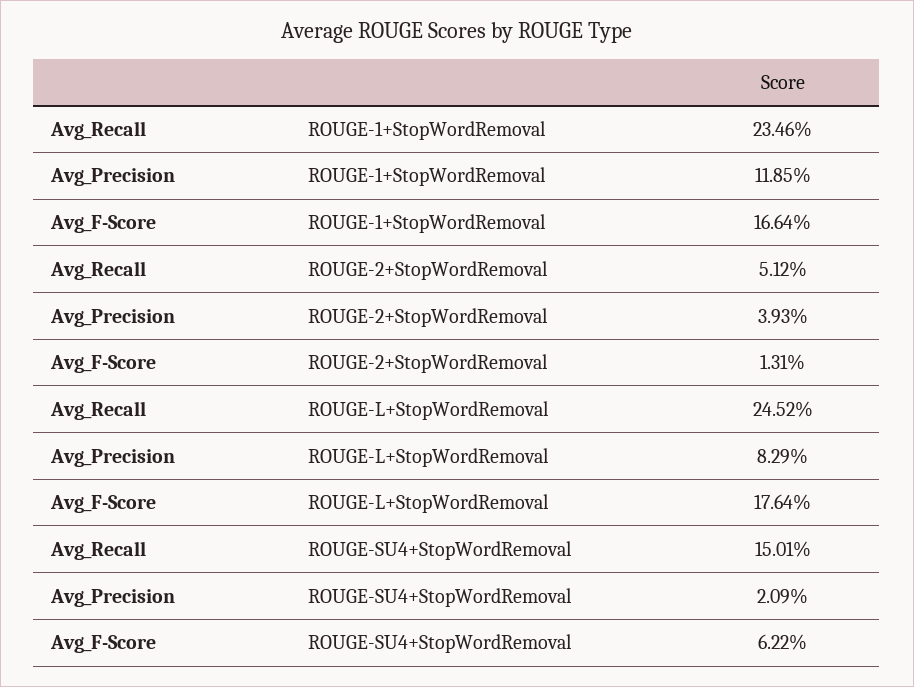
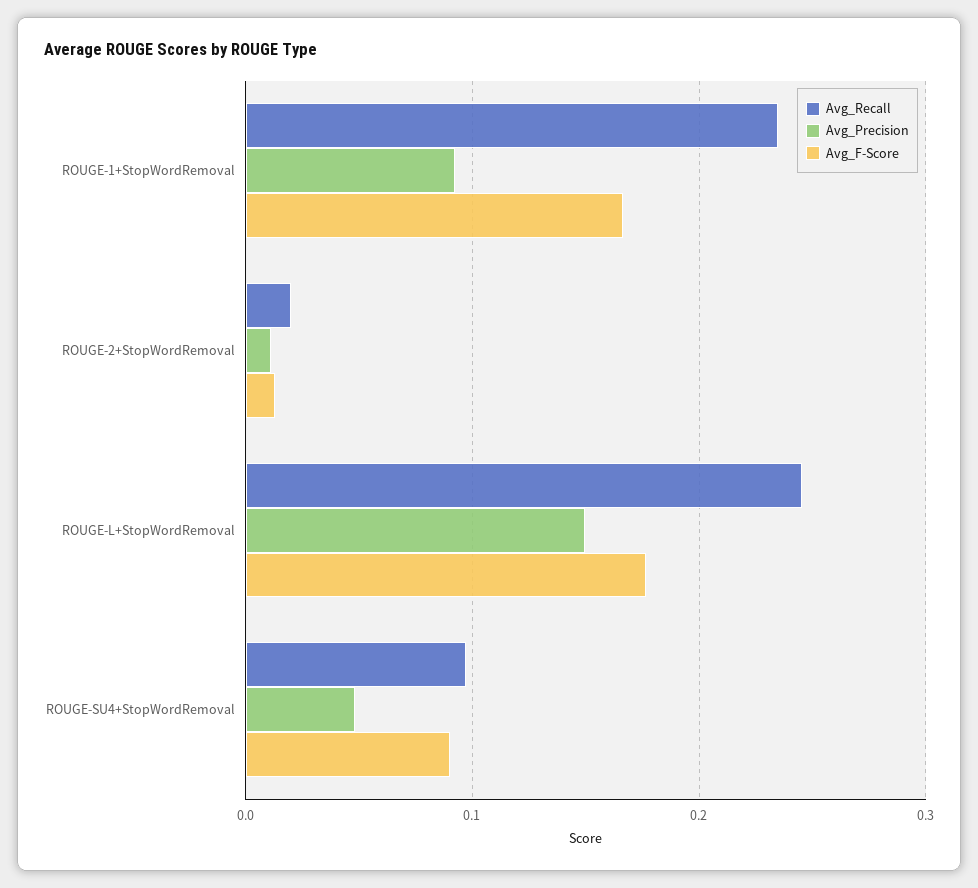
  {
    "Avg_Recall": {
      "ROUGE-1+StopWordRemoval": 0.2346,
-     "ROUGE-2+StopWordRemoval": 0.0512,
+     "ROUGE-2+StopWordRemoval": 0.02,
      "ROUGE-L+StopWordRemoval": 0.2452,
-     "ROUGE-SU4+StopWordRemoval": 0.1501
+     "ROUGE-SU4+StopWordRemoval": 0.1
    },
    "Avg_Precision": {
-     "ROUGE-1+StopWordRemoval": 0.1185,
+     "ROUGE-1+StopWordRemoval": 0.09,
-     "ROUGE-2+StopWordRemoval": 0.0393,
+     "ROUGE-2+StopWordRemoval": 0.01,
-     "ROUGE-L+StopWordRemoval": 0.0829,
+     "ROUGE-L+StopWordRemoval": 0.15,
-     "ROUGE-SU4+StopWordRemoval": 0.0209
+     "ROUGE-SU4+StopWordRemoval": 0.05
    },
    "Avg_F-Score": {
      "ROUGE-1+StopWordRemoval": 0.1664,
      "ROUGE-2+StopWordRemoval": 0.0131,
      "ROUGE-L+StopWordRemoval": 0.1764,
-     "ROUGE-SU4+StopWordRemoval": 0.0622
+     "ROUGE-SU4+StopWordRemoval": 0.09
    }
  }

